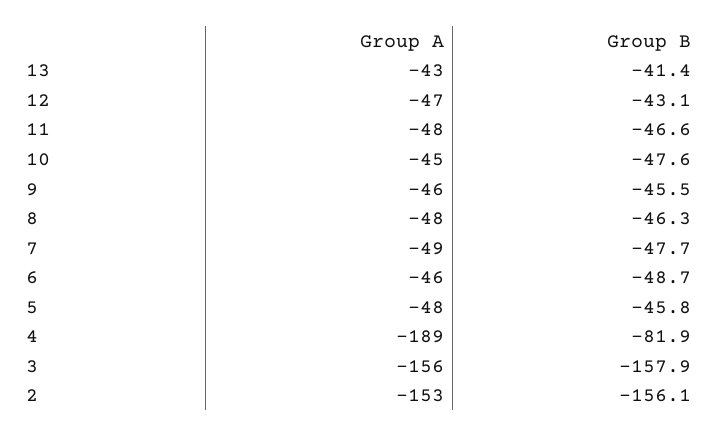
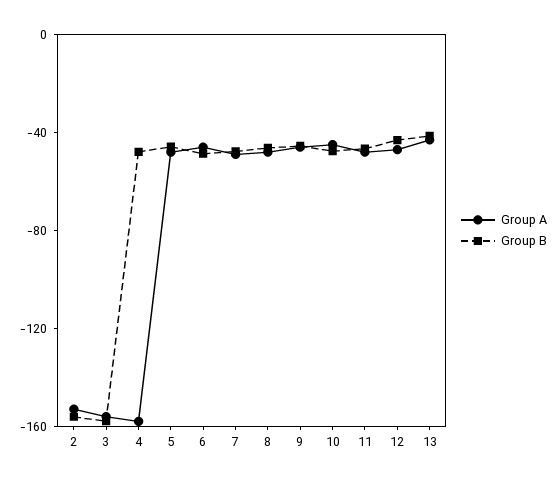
  {
    "Group A": {
      "13": -43,
      "12": -47,
      "11": -48,
      "10": -45,
      "9": -46,
      "8": -48,
      "7": -49,
      "6": -46,
      "5": -48,
-     "4": -189,
+     "4": -160,
      "3": -156,
      "2": -153
    },
    "Group B": {
      "13": -41.4,
      "12": -43.1,
      "11": -46.6,
      "10": -47.6,
      "9": -45.5,
      "8": -46.3,
      "7": -47.7,
      "6": -48.7,
      "5": -45.8,
-     "4": -81.9,
+     "4": -50,
      "3": -157.9,
      "2": -156.1
    }
  }

